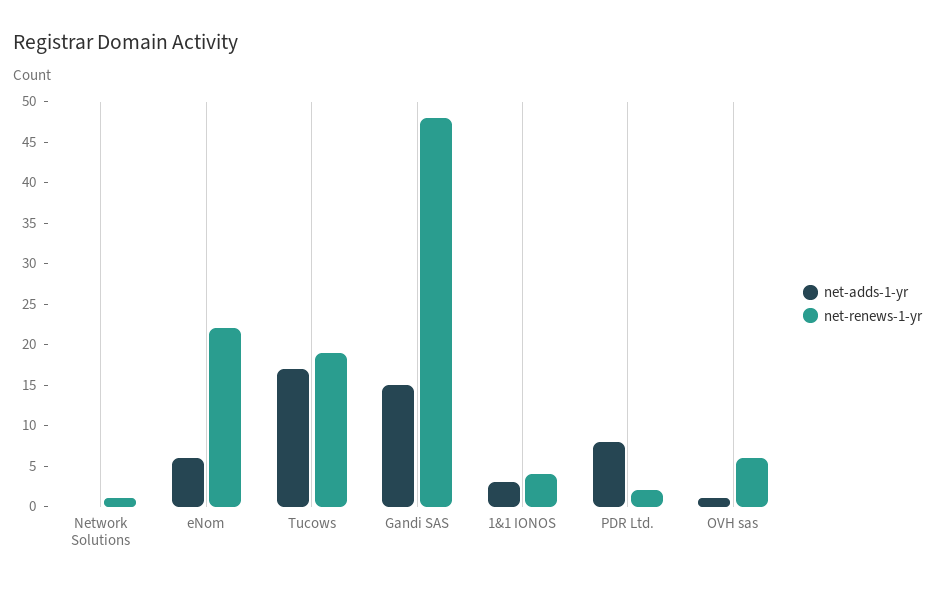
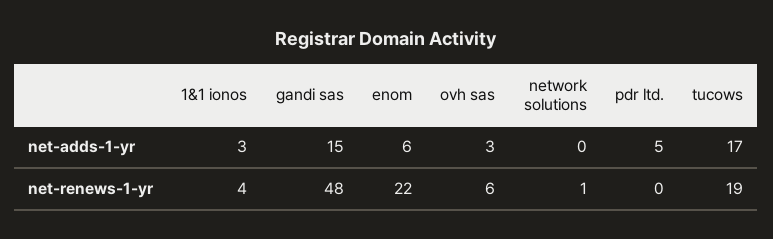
  {
    "net-adds-1-yr": {
      "Network Solutions": 0,
      "eNom": 6,
      "Tucows": 17,
      "Gandi SAS": 15,
      "1&1 IONOS": 3,
-     "PDR Ltd.": 8,
+     "PDR Ltd.": 5,
-     "OVH sas": 1
+     "OVH sas": 3
    },
    "net-renews-1-yr": {
      "Network Solutions": 1,
      "eNom": 22,
      "Tucows": 19,
      "Gandi SAS": 48,
      "1&1 IONOS": 4,
-     "PDR Ltd.": 2,
+     "PDR Ltd.": 0,
      "OVH sas": 6
    }
  }

